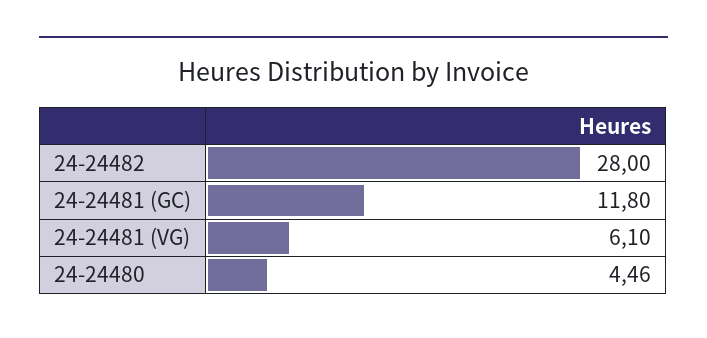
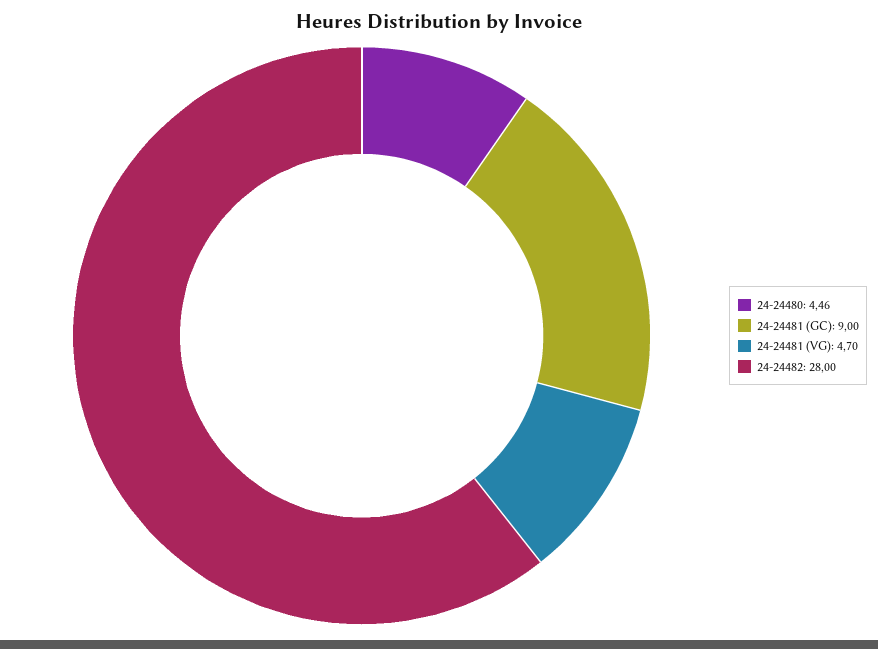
  {
    "24-24482": 28,
-   "24-24481 (GC)": 11.8,
+   "24-24481 (GC)": 9,
-   "24-24481 (VG)": 6.1,
+   "24-24481 (VG)": 4.7,
    "24-24480": 4.46
  }

